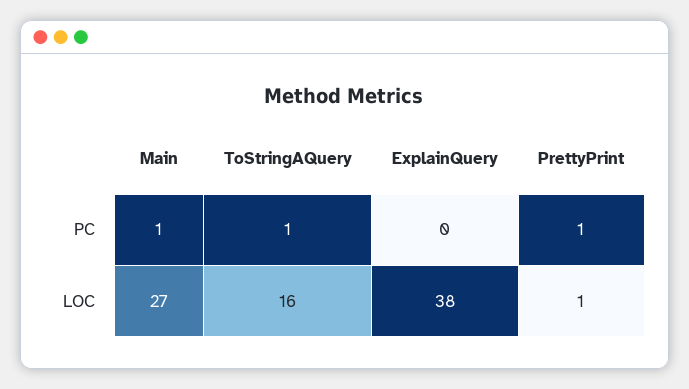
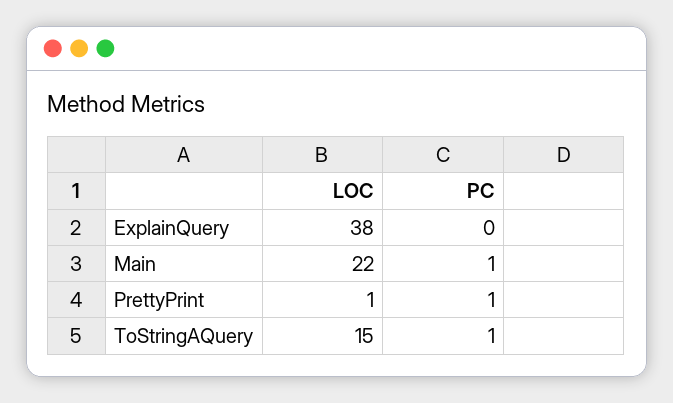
  {
    "Main": {
      "PC": 1,
-     "LOC": 27
+     "LOC": 22
    },
    "ToStringAQuery": {
      "PC": 1,
-     "LOC": 16
+     "LOC": 15
    },
    "ExplainQuery": {
      "PC": 0,
      "LOC": 38
    },
    "PrettyPrint": {
      "PC": 1,
      "LOC": 1
    }
  }

